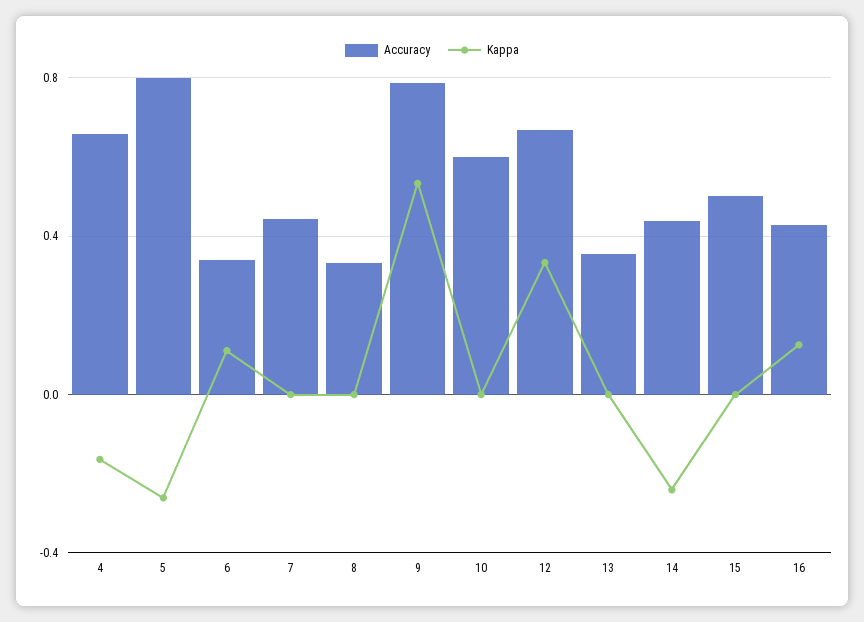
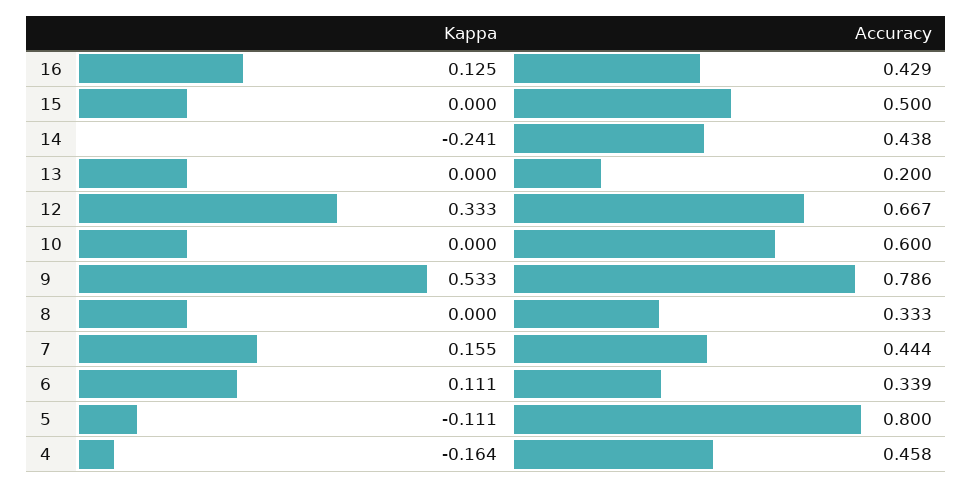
  {
    "Accuracy": {
-     "4": 0.65,
+     "4": 0.458,
      "5": 0.8,
      "6": 0.339,
      "7": 0.444,
      "8": 0.333,
      "9": 0.786,
      "10": 0.6,
      "12": 0.667,
-     "13": 0.35,
+     "13": 0.2,
      "14": 0.438,
      "15": 0.5,
      "16": 0.429
    },
    "Kappa": {
      "4": -0.164,
-     "5": -0.25,
+     "5": -0.111,
      "6": 0.111,
-     "7": 0,
+     "7": 0.155,
      "8": 0,
      "9": 0.533,
      "10": 0,
      "12": 0.333,
      "13": 0,
      "14": -0.241,
      "15": 0,
      "16": 0.125
    }
  }

